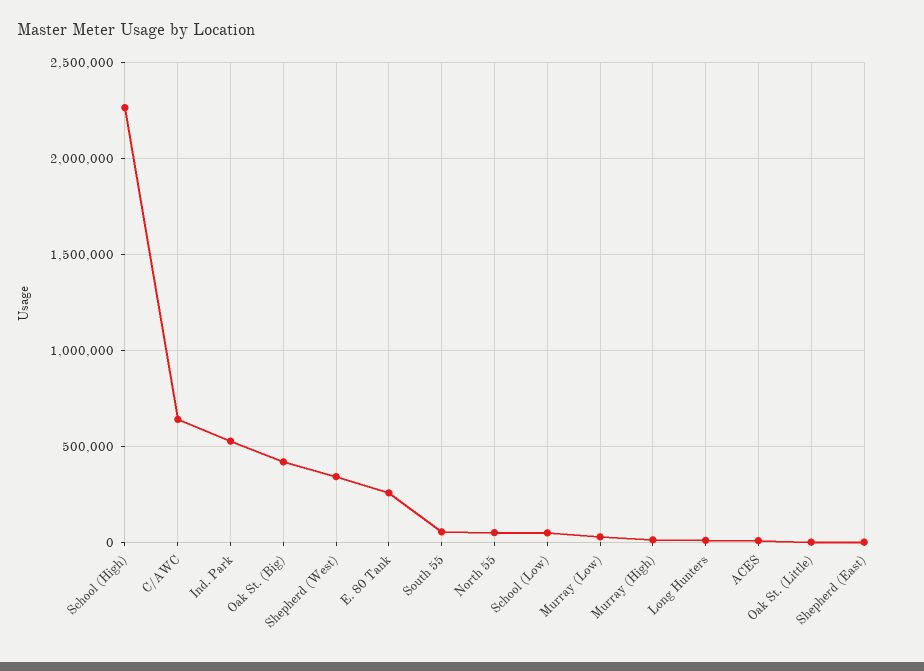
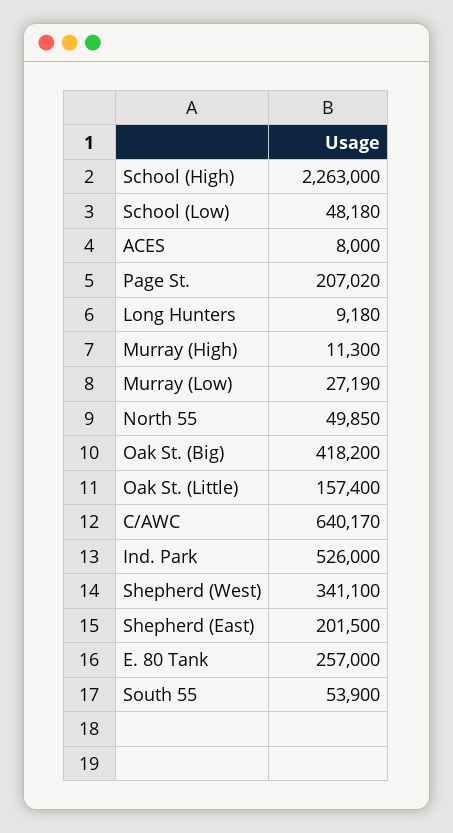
  {
    "School (High)": 2263000,
    "C/AWC": 640170,
    "Ind. Park": 526000,
    "Oak St. (Big)": 418200,
    "Shepherd (West)": 341100,
    "E. 80 Tank": 257000,
    "South 55": 53900,
    "North 55": 49850,
    "School (Low)": 48180,
    "Murray (Low)": 27190,
    "Murray (High)": 11300,
    "Long Hunters": 9180,
    "ACES": 8000,
-   "Oak St. (Little)": 0,
+   "Oak St. (Little)": 157400,
-   "Shepherd (East)": 0
+   "Shepherd (East)": 201500,
+   "Page St.": 207020
  }

